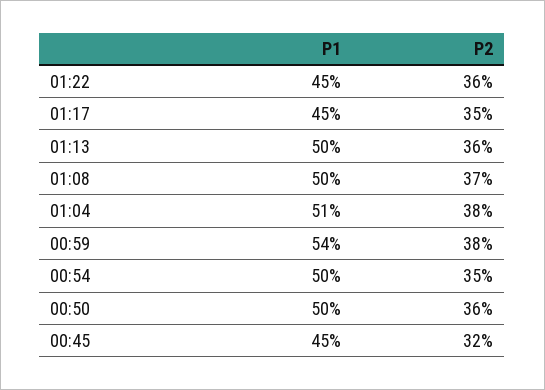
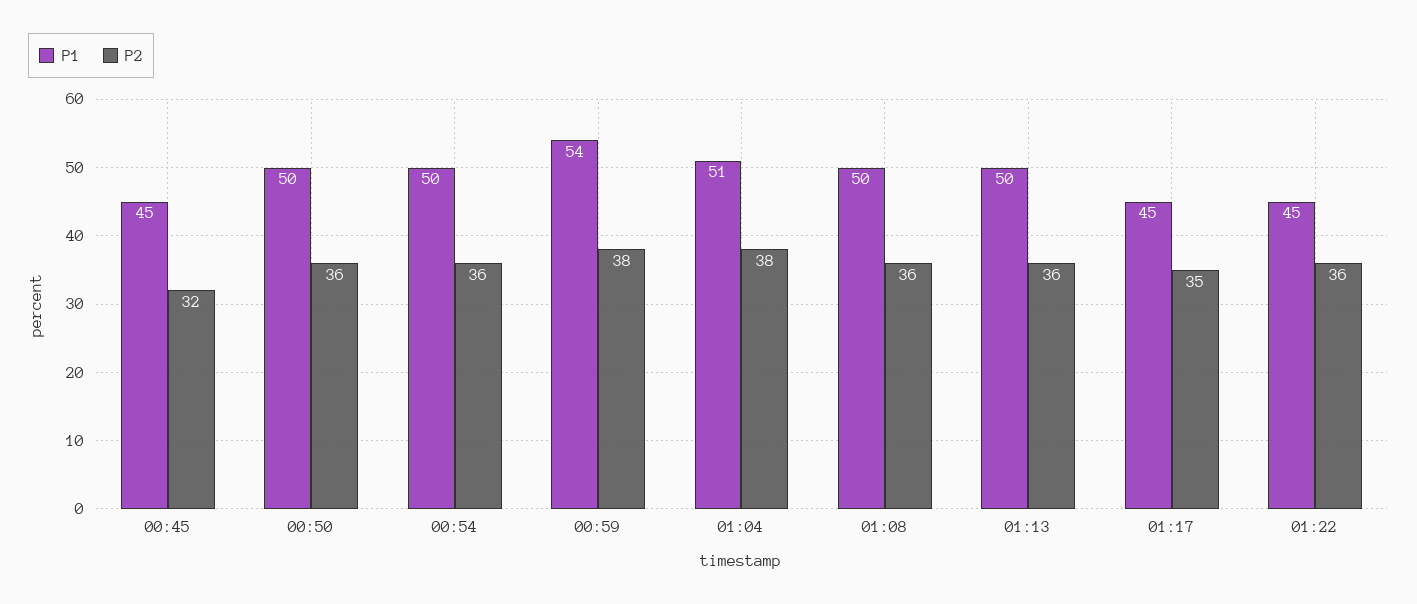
  {
    "P1": {
      "01:22": 45,
      "01:17": 45,
      "01:13": 50,
      "01:08": 50,
      "01:04": 51,
      "00:59": 54,
      "00:54": 50,
      "00:50": 50,
      "00:45": 45
    },
    "P2": {
      "01:22": 36,
      "01:17": 35,
      "01:13": 36,
-     "01:08": 37,
+     "01:08": 36,
      "01:04": 38,
      "00:59": 38,
-     "00:54": 35,
+     "00:54": 36,
      "00:50": 36,
      "00:45": 32
    }
  }

